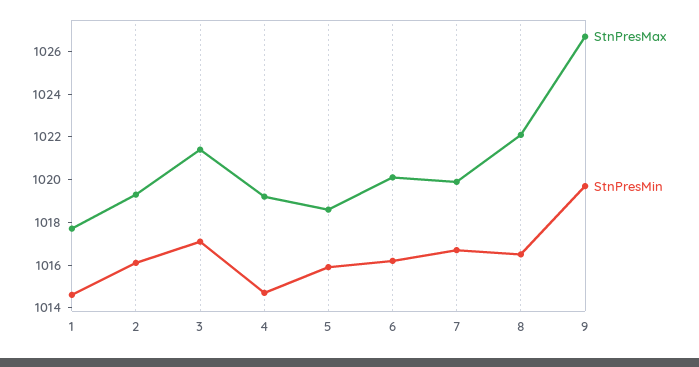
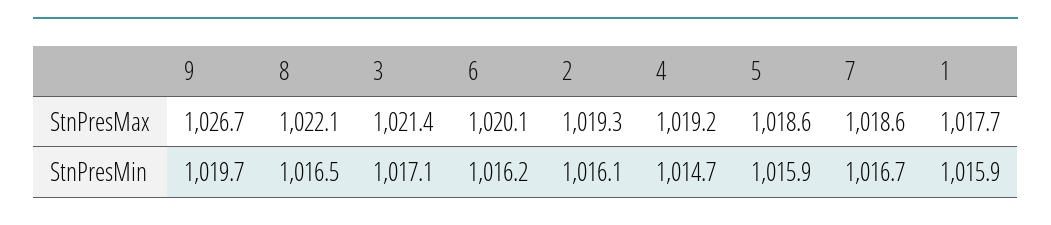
  {
    "StnPresMax": {
      "1": 1017.7,
      "2": 1019.3,
      "3": 1021.4,
      "4": 1019.2,
      "5": 1018.6,
      "6": 1020.1,
-     "7": 1020,
+     "7": 1018.6,
      "8": 1022.1,
      "9": 1026.7
    },
    "StnPresMin": {
-     "1": 1014.5,
+     "1": 1015.9,
      "2": 1016.1,
      "3": 1017.1,
      "4": 1014.7,
      "5": 1015.9,
      "6": 1016.2,
      "7": 1016.7,
      "8": 1016.5,
      "9": 1019.7
    }
  }

